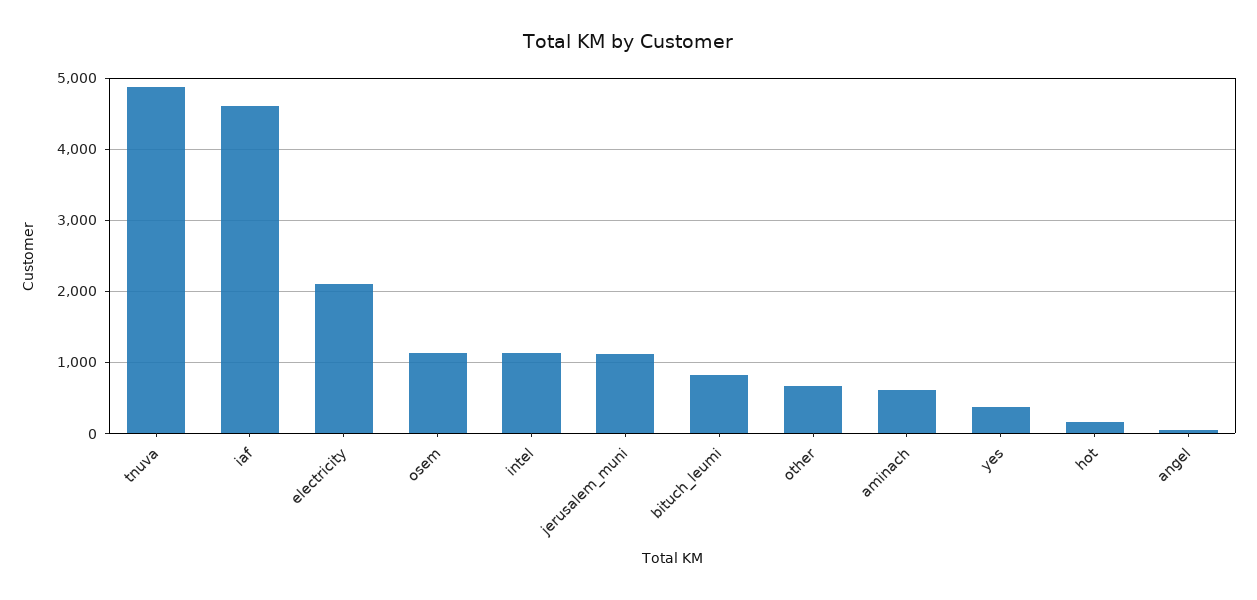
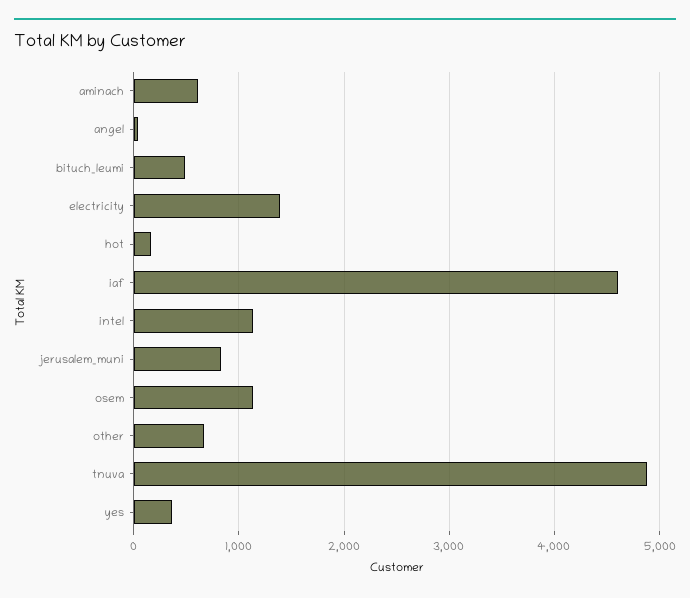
  {
    "tnuva": 4900,
    "iaf": 4600,
-   "electricity": 2100,
+   "electricity": 1400,
    "osem": 1100,
    "intel": 1100,
-   "jerusalem_muni": 1100,
+   "jerusalem_muni": 800,
-   "bituch_leumi": 800,
+   "bituch_leumi": 500,
    "other": 700,
    "aminach": 600,
    "yes": 400,
    "hot": 200,
    "angel": 0
  }

